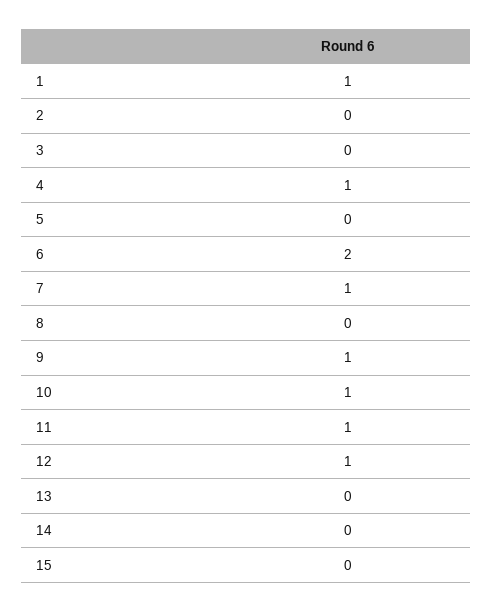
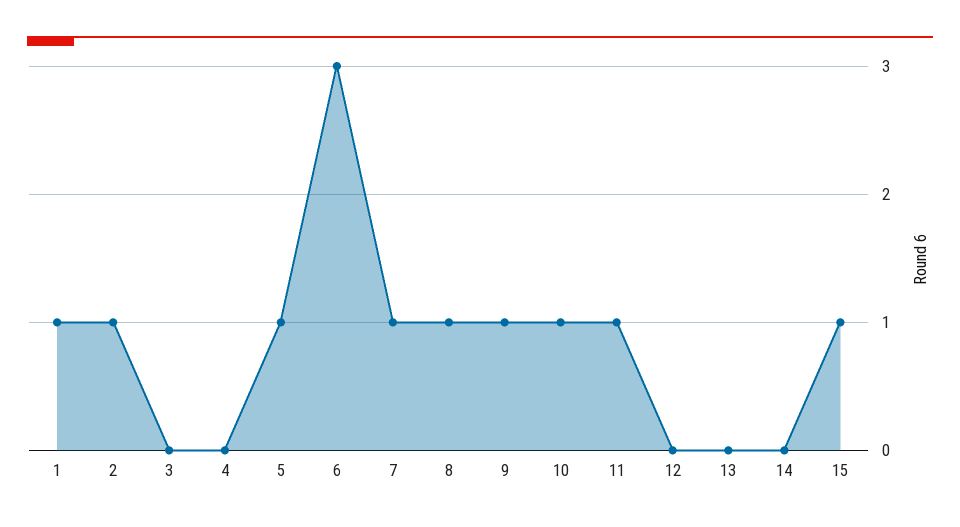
  {
    "1": 1,
-   "2": 0,
+   "2": 1,
    "3": 0,
-   "4": 1,
+   "4": 0,
-   "5": 0,
+   "5": 1,
-   "6": 2,
+   "6": 3,
    "7": 1,
-   "8": 0,
+   "8": 1,
    "9": 1,
    "10": 1,
    "11": 1,
-   "12": 1,
+   "12": 0,
    "13": 0,
    "14": 0,
-   "15": 0
+   "15": 1
  }

